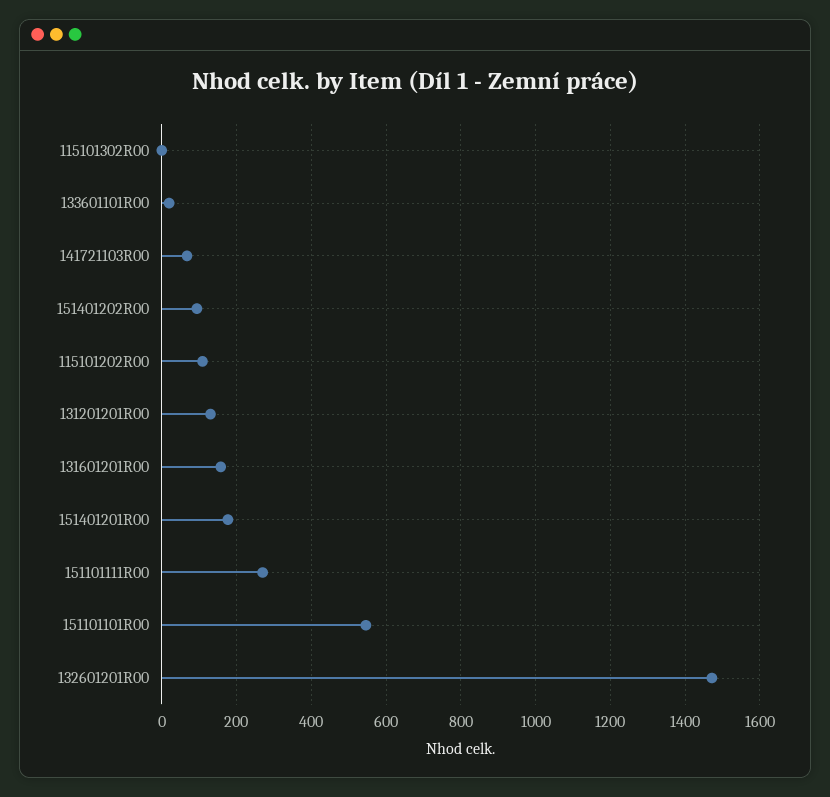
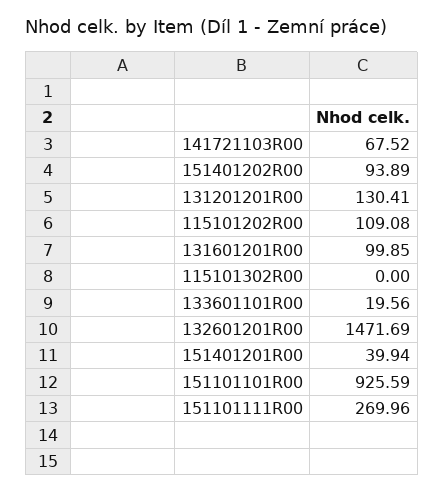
  {
    "115101302R00": 0,
    "133601101R00": 19.56,
    "141721103R00": 67.52,
    "151401202R00": 93.89,
    "115101202R00": 109.08,
    "131201201R00": 130.41,
-   "131601201R00": 160,
+   "131601201R00": 99.85,
-   "151401201R00": 180,
+   "151401201R00": 39.94,
    "151101111R00": 269.96,
-   "151101101R00": 540,
+   "151101101R00": 925.59,
    "132601201R00": 1471.69
  }

